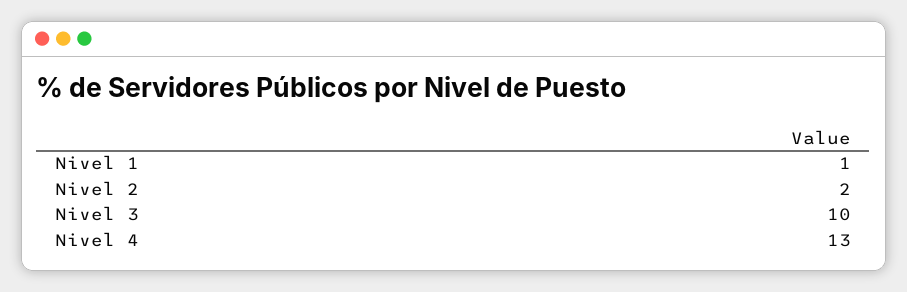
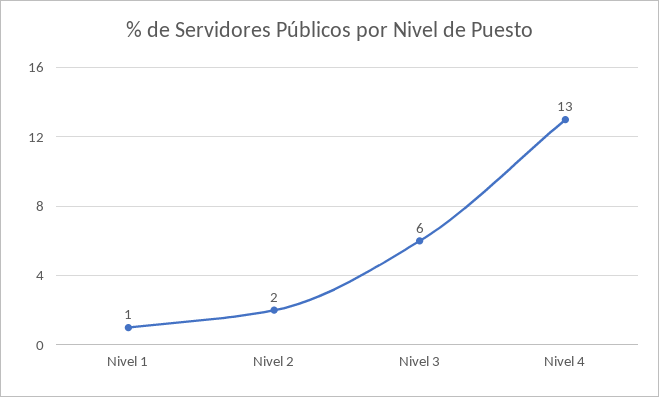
  {
    "Nivel 1": 1,
    "Nivel 2": 2,
-   "Nivel 3": 10,
+   "Nivel 3": 6,
    "Nivel 4": 13
  }

